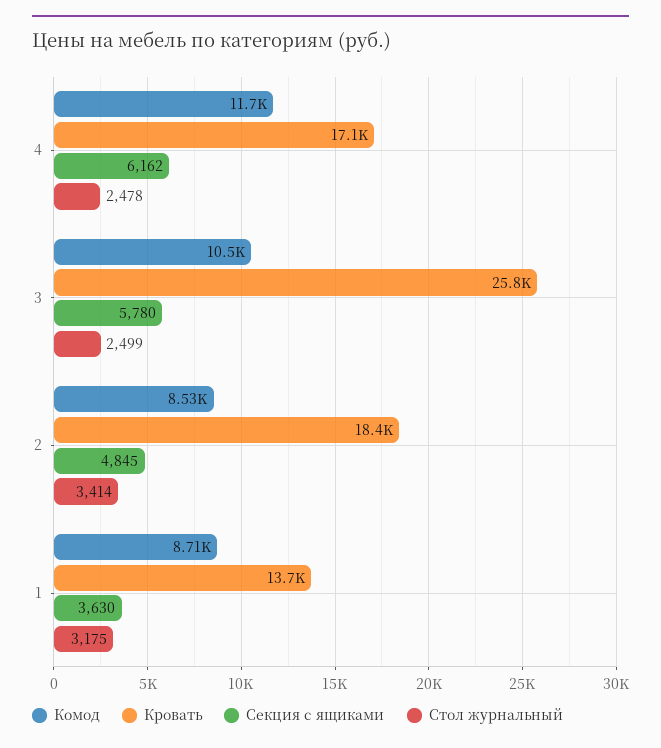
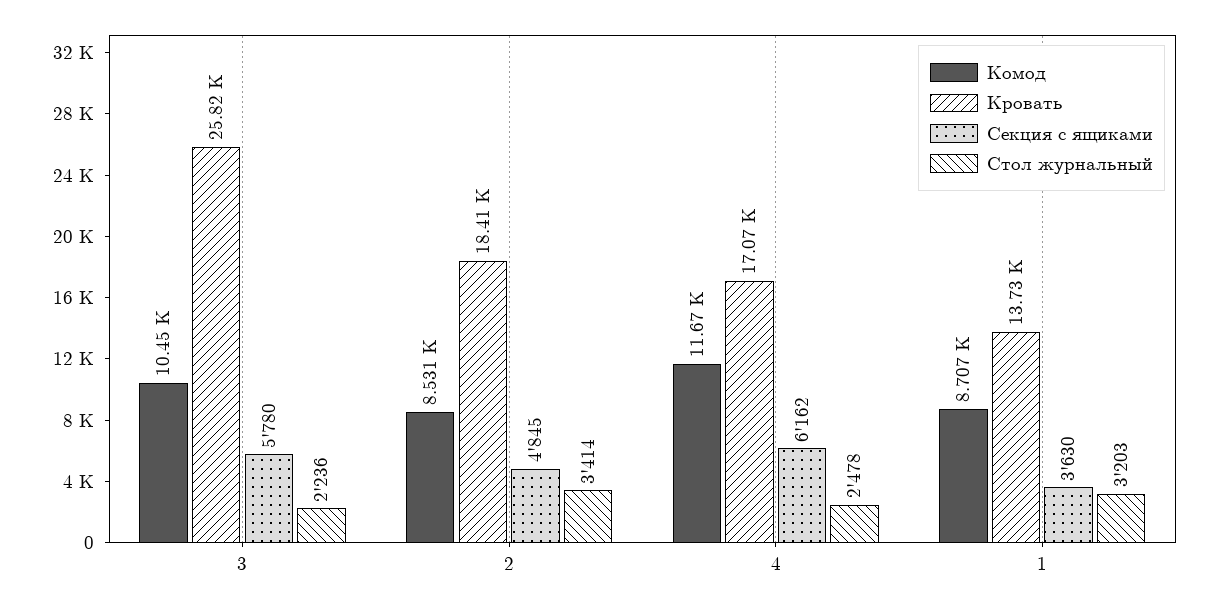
  {
    "Комод": {
      "4": 11670,
      "3": 10450,
      "2": 8531,
      "1": 8707
    },
    "Кровать": {
      "4": 17070,
      "3": 25820,
      "2": 18410,
      "1": 13730
    },
    "Секция с ящиками": {
      "4": 6162,
      "3": 5780,
      "2": 4845,
      "1": 3630
    },
    "Стол журнальный": {
      "4": 2478,
-     "3": 2499,
+     "3": 2236,
      "2": 3414,
-     "1": 3175
+     "1": 3203
    }
  }

